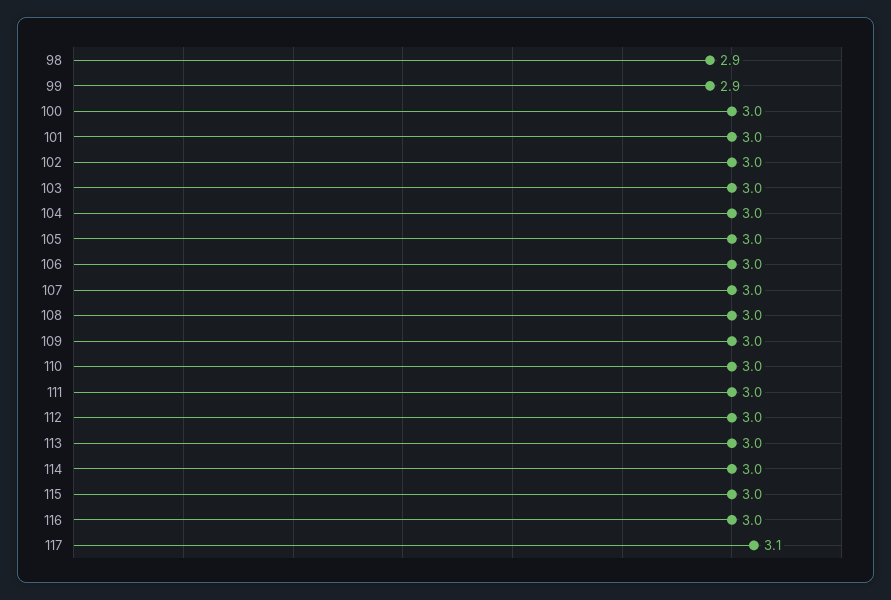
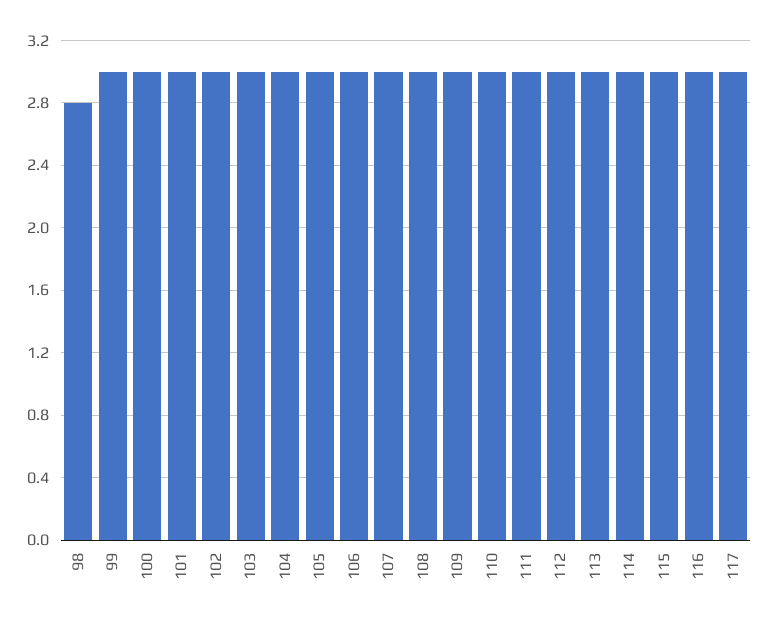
  {
-   "98": 2.9,
+   "98": 2.8,
-   "99": 2.9,
+   "99": 3,
    "100": 3,
    "101": 3,
    "102": 3,
    "103": 3,
    "104": 3,
    "105": 3,
    "106": 3,
    "107": 3,
    "108": 3,
    "109": 3,
    "110": 3,
    "111": 3,
    "112": 3,
    "113": 3,
    "114": 3,
    "115": 3,
    "116": 3,
-   "117": 3.1
+   "117": 3
  }

